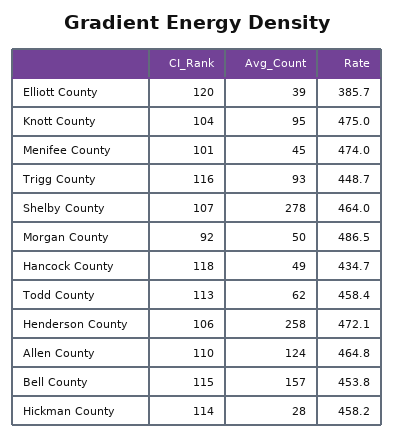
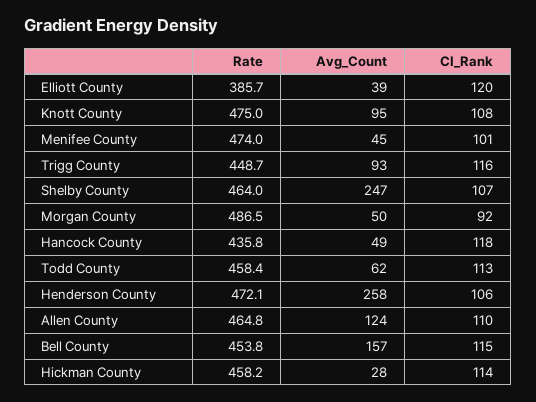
  {
    "CI_Rank": {
      "Elliott County": 120,
-     "Knott County": 104,
+     "Knott County": 108,
      "Menifee County": 101,
      "Trigg County": 116,
      "Shelby County": 107,
      "Morgan County": 92,
      "Hancock County": 118,
      "Todd County": 113,
      "Henderson County": 106,
      "Allen County": 110,
      "Bell County": 115,
      "Hickman County": 114
    },
    "Avg_Count": {
      "Elliott County": 39,
      "Knott County": 95,
      "Menifee County": 45,
      "Trigg County": 93,
-     "Shelby County": 278,
+     "Shelby County": 247,
      "Morgan County": 50,
      "Hancock County": 49,
      "Todd County": 62,
      "Henderson County": 258,
      "Allen County": 124,
      "Bell County": 157,
      "Hickman County": 28
    },
    "Rate": {
      "Elliott County": 385.7,
      "Knott County": 475,
      "Menifee County": 474,
      "Trigg County": 448.7,
      "Shelby County": 464,
      "Morgan County": 486.5,
-     "Hancock County": 434.7,
+     "Hancock County": 435.8,
      "Todd County": 458.4,
      "Henderson County": 472.1,
      "Allen County": 464.8,
      "Bell County": 453.8,
      "Hickman County": 458.2
    }
  }

